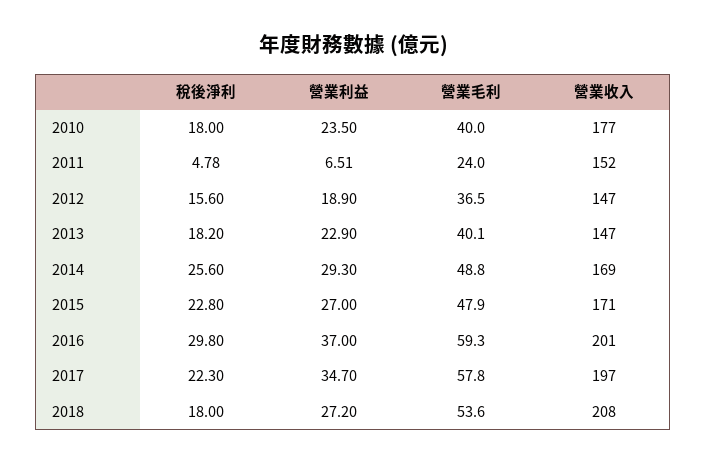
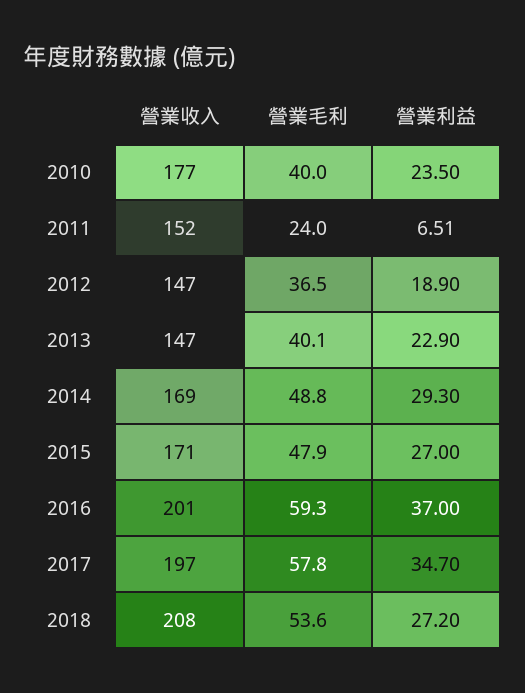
  {
-   "稅後淨利": {
-     "2010": 18,
-     "2011": 4.78,
-     "2012": 15.6,
-     "2013": 18.2,
-     "2014": 25.6,
-     "2015": 22.8,
-     "2016": 29.8,
-     "2017": 22.3,
-     "2018": 18
-   },
    "營業利益": {
      "2010": 23.5,
      "2011": 6.51,
      "2012": 18.9,
      "2013": 22.9,
      "2014": 29.3,
      "2015": 27,
      "2016": 37,
      "2017": 34.7,
      "2018": 27.2
    },
    "營業毛利": {
      "2010": 40,
      "2011": 24,
      "2012": 36.5,
      "2013": 40.1,
      "2014": 48.8,
      "2015": 47.9,
      "2016": 59.3,
      "2017": 57.8,
      "2018": 53.6
    },
    "營業收入": {
      "2010": 177,
      "2011": 152,
      "2012": 147,
      "2013": 147,
      "2014": 169,
      "2015": 171,
      "2016": 201,
      "2017": 197,
      "2018": 208
    }
  }

